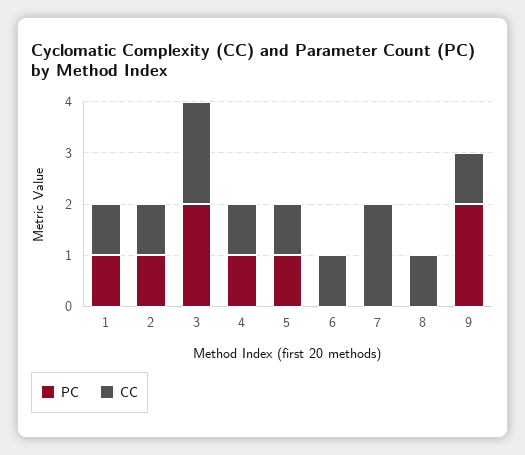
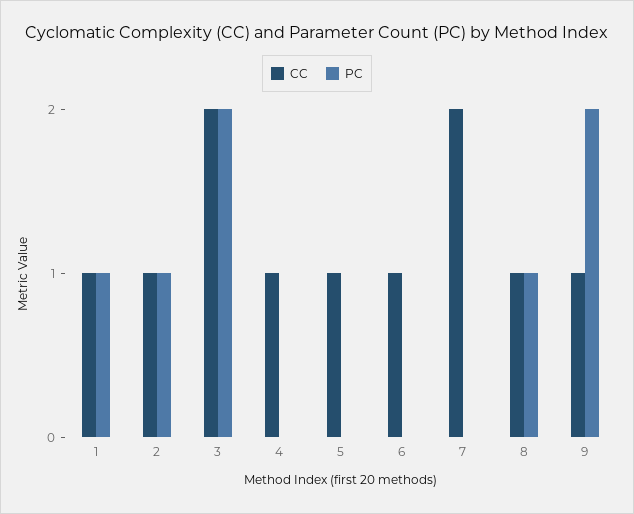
  {
    "PC": {
      "1": 1,
      "2": 1,
      "3": 2,
-     "4": 1,
+     "4": 0,
-     "5": 1,
+     "5": 0,
      "6": 0,
      "7": 0,
-     "8": 0,
+     "8": 1,
      "9": 2
    },
    "CC": {
      "1": 1,
      "2": 1,
      "3": 2,
      "4": 1,
      "5": 1,
      "6": 1,
      "7": 2,
      "8": 1,
      "9": 1
    }
  }

